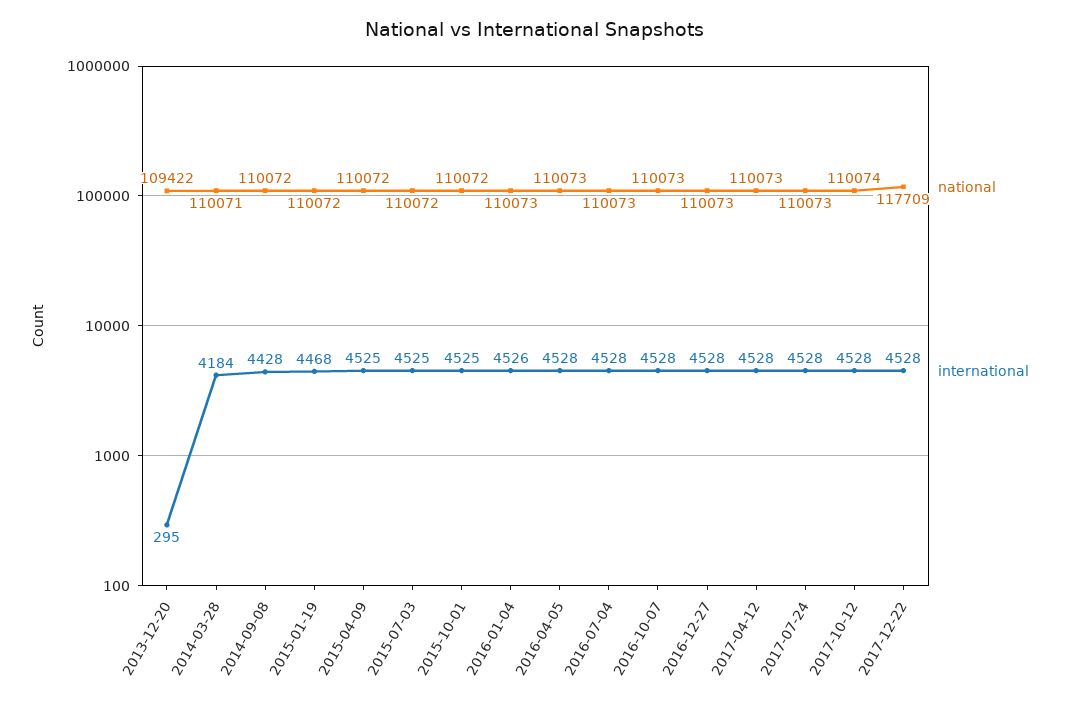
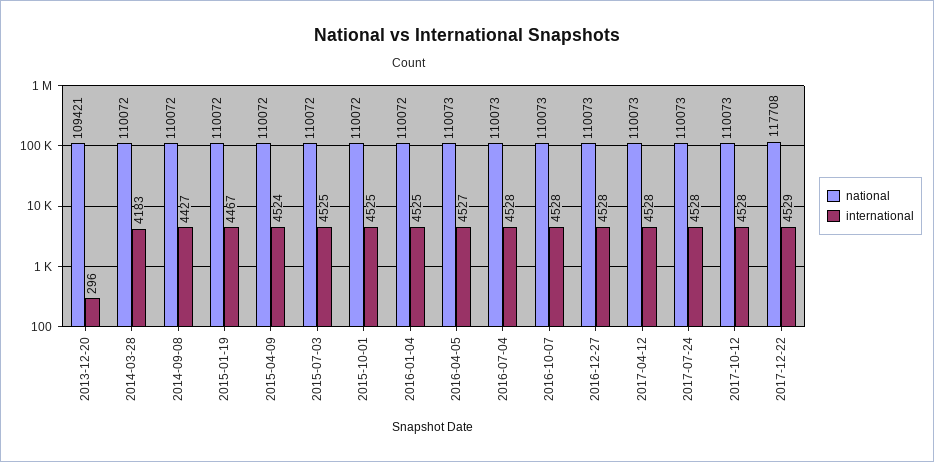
  {
    "national": {
-     "2013-12-20": 109422,
+     "2013-12-20": 109421,
-     "2014-03-28": 110071,
+     "2014-03-28": 110072,
      "2014-09-08": 110072,
      "2015-01-19": 110072,
      "2015-04-09": 110072,
      "2015-07-03": 110072,
      "2015-10-01": 110072,
-     "2016-01-04": 110073,
+     "2016-01-04": 110072,
      "2016-04-05": 110073,
      "2016-07-04": 110073,
      "2016-10-07": 110073,
      "2016-12-27": 110073,
      "2017-04-12": 110073,
      "2017-07-24": 110073,
-     "2017-10-12": 110074,
+     "2017-10-12": 110073,
-     "2017-12-22": 117709
+     "2017-12-22": 117708
    },
    "international": {
-     "2013-12-20": 295,
+     "2013-12-20": 296,
-     "2014-03-28": 4184,
+     "2014-03-28": 4183,
-     "2014-09-08": 4428,
+     "2014-09-08": 4427,
-     "2015-01-19": 4468,
+     "2015-01-19": 4467,
-     "2015-04-09": 4525,
+     "2015-04-09": 4524,
      "2015-07-03": 4525,
      "2015-10-01": 4525,
-     "2016-01-04": 4526,
+     "2016-01-04": 4525,
-     "2016-04-05": 4528,
+     "2016-04-05": 4527,
      "2016-07-04": 4528,
      "2016-10-07": 4528,
      "2016-12-27": 4528,
      "2017-04-12": 4528,
      "2017-07-24": 4528,
      "2017-10-12": 4528,
-     "2017-12-22": 4528
+     "2017-12-22": 4529
    }
  }

